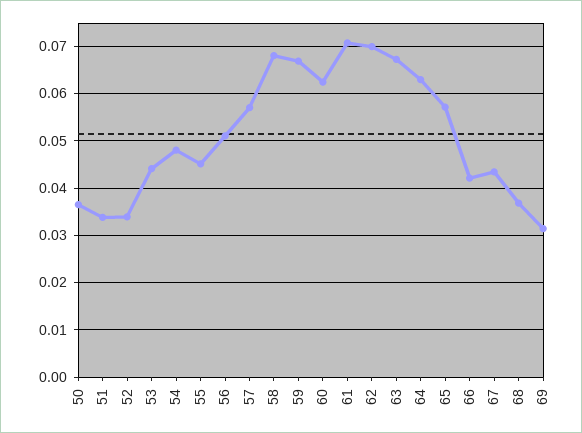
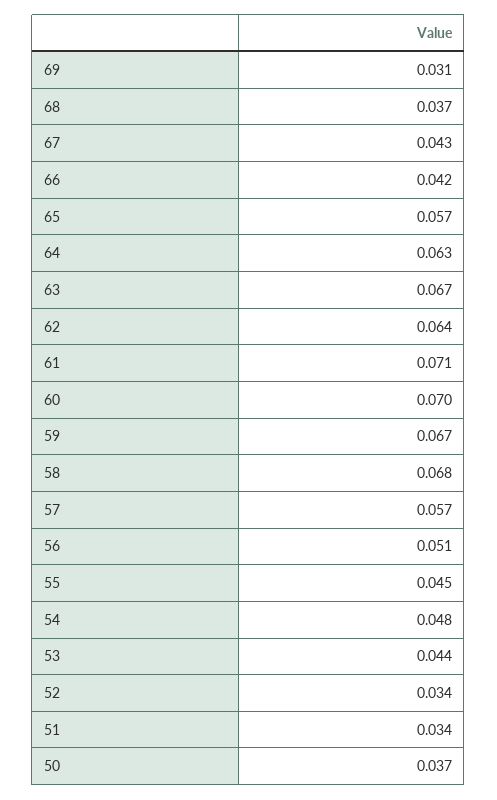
  {
    "50": 0.037,
    "51": 0.034,
    "52": 0.034,
    "53": 0.044,
    "54": 0.048,
    "55": 0.045,
    "56": 0.051,
    "57": 0.057,
    "58": 0.068,
    "59": 0.067,
-   "60": 0.062,
+   "60": 0.07,
    "61": 0.071,
-   "62": 0.07,
+   "62": 0.064,
    "63": 0.067,
    "64": 0.063,
    "65": 0.057,
    "66": 0.042,
    "67": 0.043,
    "68": 0.037,
    "69": 0.031
  }

